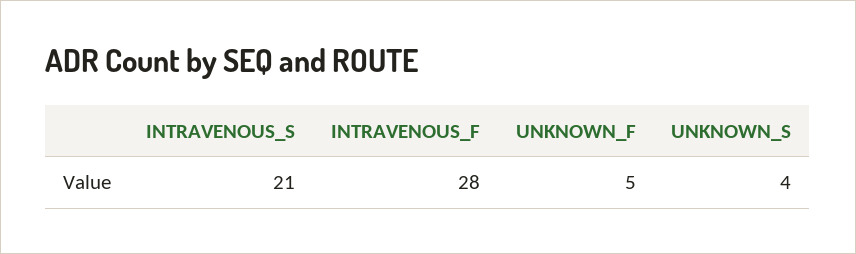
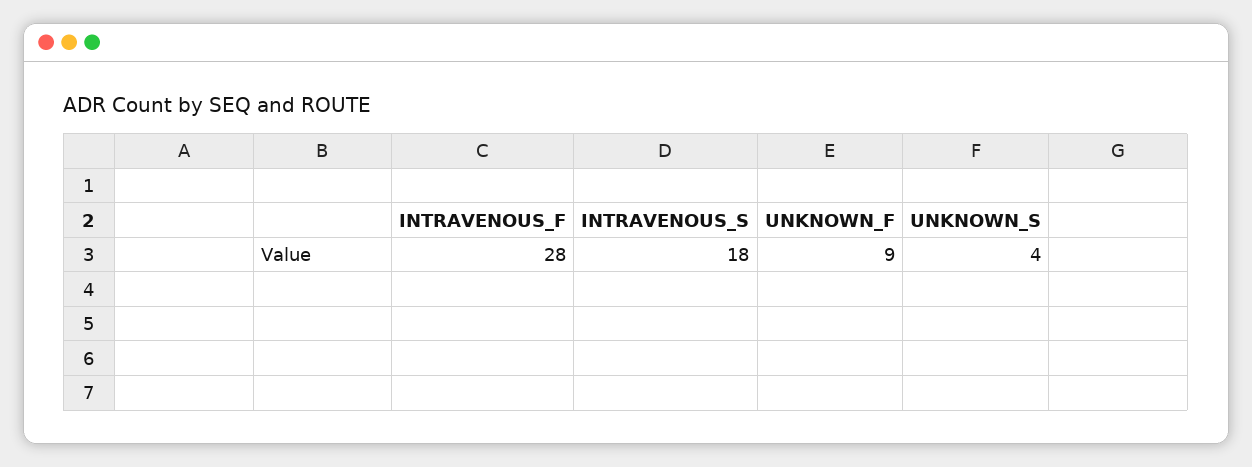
  {
-   "INTRAVENOUS_S": 21,
+   "INTRAVENOUS_S": 18,
    "INTRAVENOUS_F": 28,
-   "UNKNOWN_F": 5,
+   "UNKNOWN_F": 9,
    "UNKNOWN_S": 4
  }

